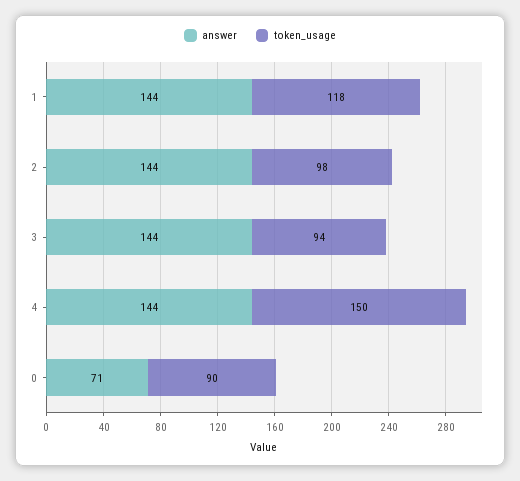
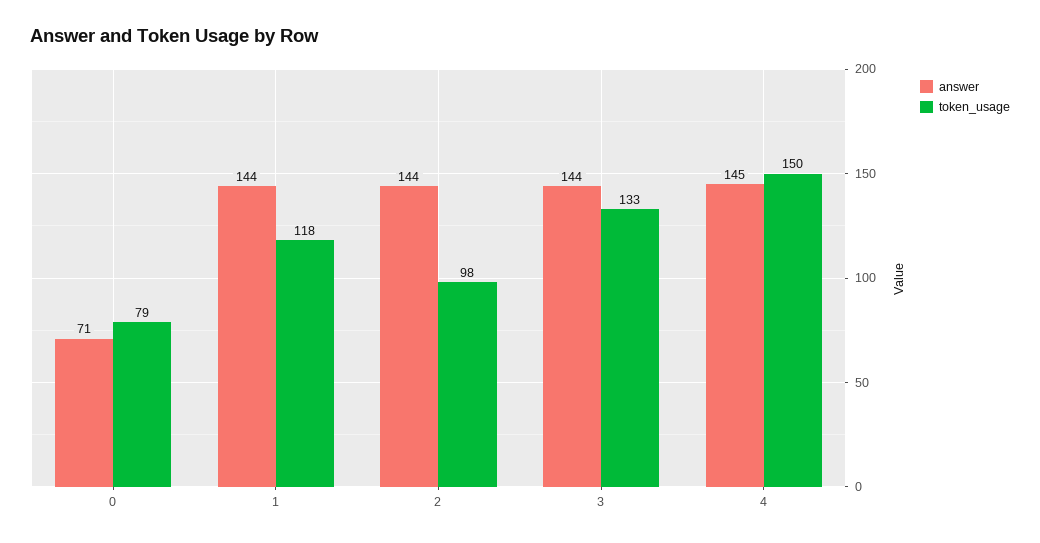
  {
    "answer": {
      "1": 144,
      "2": 144,
      "3": 144,
-     "4": 144,
+     "4": 145,
      "0": 71
    },
    "token_usage": {
      "1": 118,
      "2": 98,
-     "3": 94,
+     "3": 133,
      "4": 150,
-     "0": 90
+     "0": 79
    }
  }

